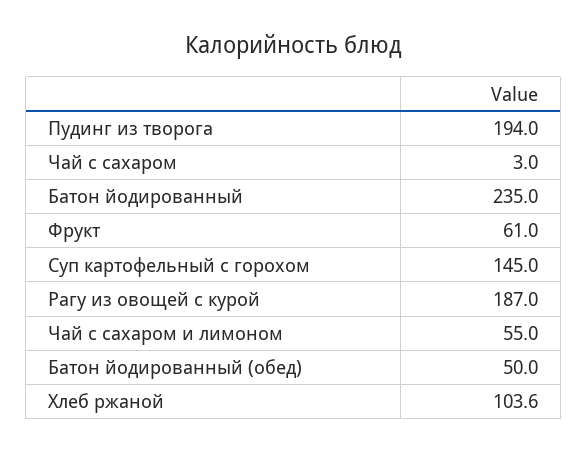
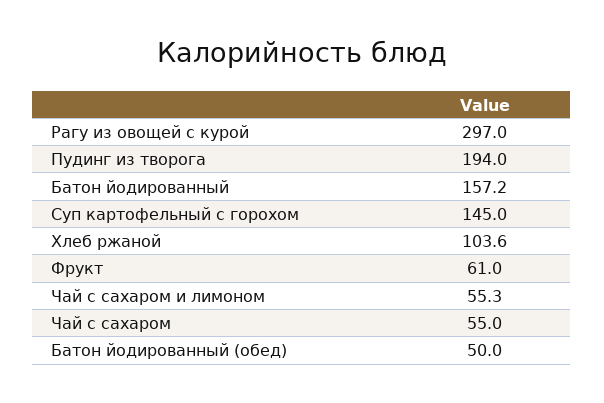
  {
    "Пудинг из творога": 194,
-   "Чай с сахаром": 3,
+   "Чай с сахаром": 55,
-   "Батон йодированный": 235,
+   "Батон йодированный": 157.2,
    "Фрукт": 61,
    "Суп картофельный с горохом": 145,
-   "Рагу из овощей с курой": 187,
+   "Рагу из овощей с курой": 297,
-   "Чай с сахаром и лимоном": 55,
+   "Чай с сахаром и лимоном": 55.3,
    "Батон йодированный (обед)": 50,
    "Хлеб ржаной": 103.6
  }

